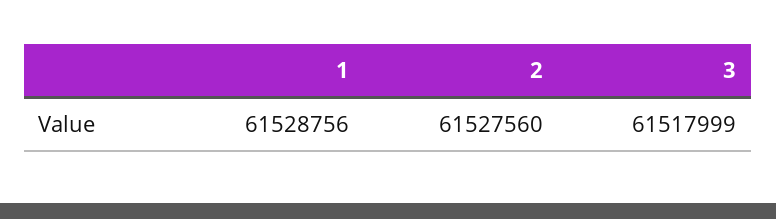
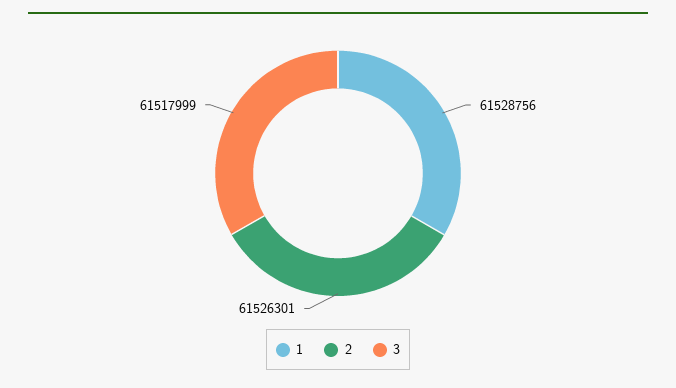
  {
    "1": 61528756,
-   "2": 61527560,
+   "2": 61526301,
    "3": 61517999
  }

